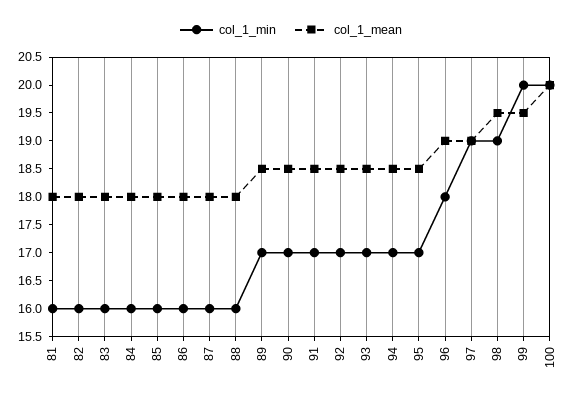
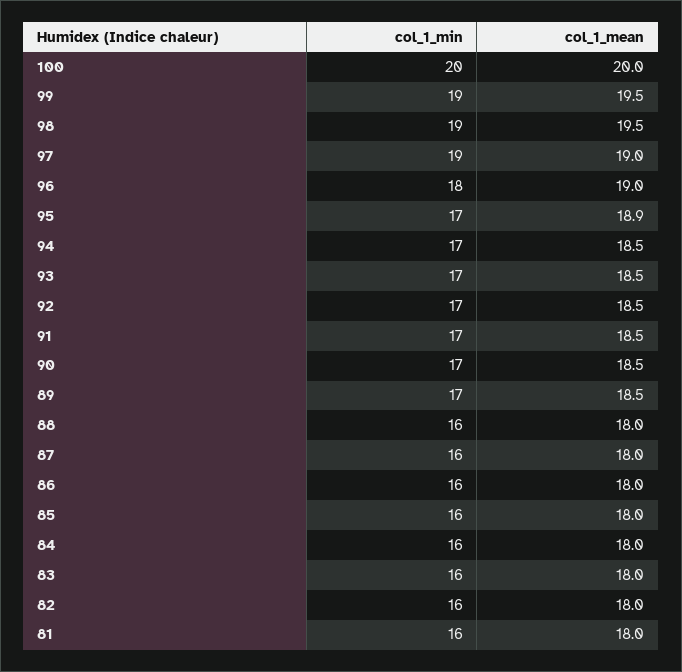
  {
    "col_1_min": {
      "81": 16,
      "82": 16,
      "83": 16,
      "84": 16,
      "85": 16,
      "86": 16,
      "87": 16,
      "88": 16,
      "89": 17,
      "90": 17,
      "91": 17,
      "92": 17,
      "93": 17,
      "94": 17,
      "95": 17,
      "96": 18,
      "97": 19,
      "98": 19,
-     "99": 20,
+     "99": 19,
      "100": 20
    },
    "col_1_mean": {
      "81": 18,
      "82": 18,
      "83": 18,
      "84": 18,
      "85": 18,
      "86": 18,
      "87": 18,
      "88": 18,
      "89": 18.5,
      "90": 18.5,
      "91": 18.5,
      "92": 18.5,
      "93": 18.5,
      "94": 18.5,
-     "95": 18.5,
+     "95": 18.9,
      "96": 19,
      "97": 19,
      "98": 19.5,
      "99": 19.5,
      "100": 20
    }
  }

